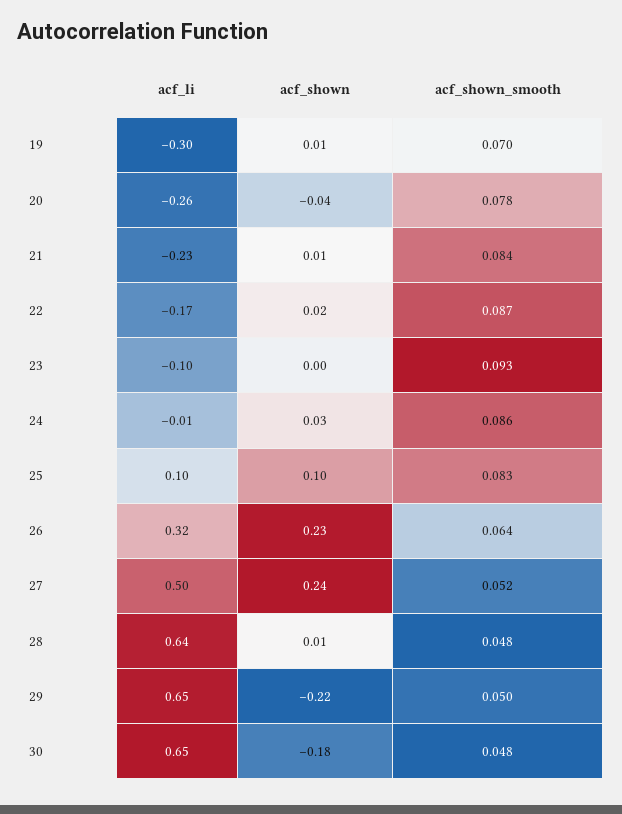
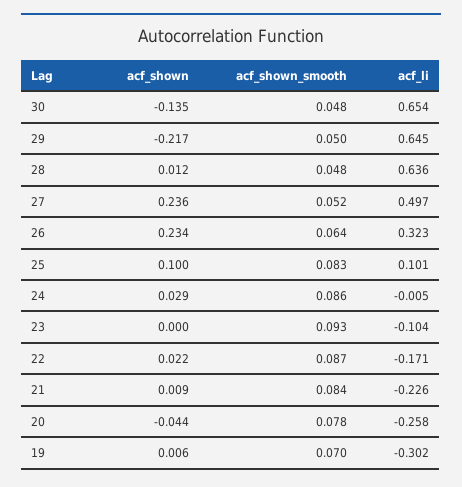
  {
    "acf_li": {
      "19": -0.302,
      "20": -0.258,
      "21": -0.226,
      "22": -0.171,
      "23": -0.104,
      "24": -0.005,
      "25": 0.101,
      "26": 0.323,
      "27": 0.497,
      "28": 0.636,
      "29": 0.645,
      "30": 0.654
    },
    "acf_shown": {
      "19": 0.006,
      "20": -0.044,
      "21": 0.009,
      "22": 0.022,
      "23": 0,
      "24": 0.029,
      "25": 0.1,
      "26": 0.234,
      "27": 0.236,
      "28": 0.012,
      "29": -0.217,
-     "30": -0.18
+     "30": -0.135
    },
    "acf_shown_smooth": {
      "19": 0.07,
      "20": 0.078,
      "21": 0.084,
      "22": 0.087,
      "23": 0.093,
      "24": 0.086,
      "25": 0.083,
      "26": 0.064,
      "27": 0.052,
      "28": 0.048,
      "29": 0.05,
      "30": 0.048
    }
  }

